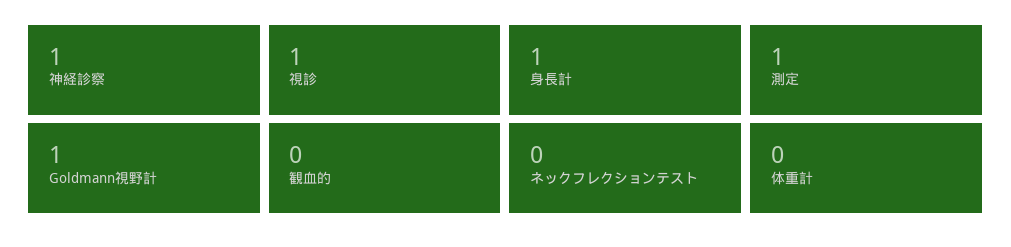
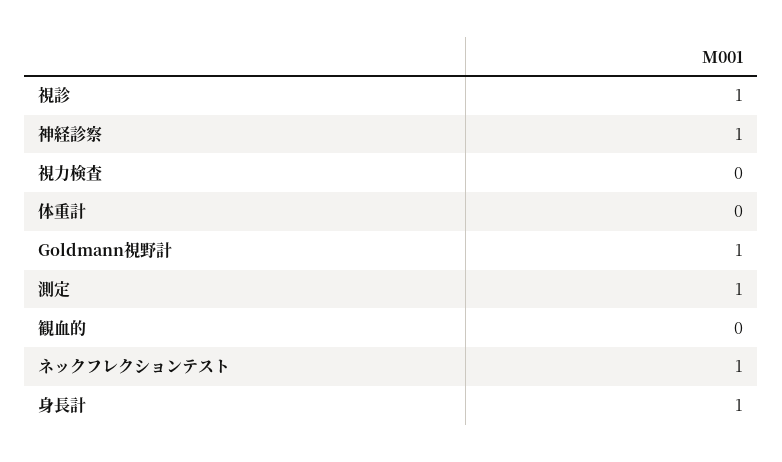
  {
    "神経診察": 1,
    "視診": 1,
    "身長計": 1,
    "測定": 1,
    "Goldmann視野計": 1,
    "観血的": 0,
-   "ネックフレクションテスト": 0,
+   "ネックフレクションテスト": 1,
-   "体重計": 0
+   "体重計": 0,
+   "視力検査": 0
  }

